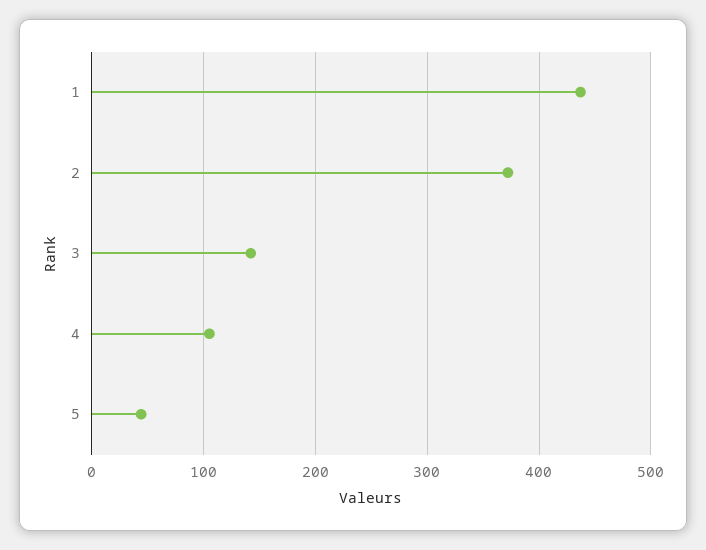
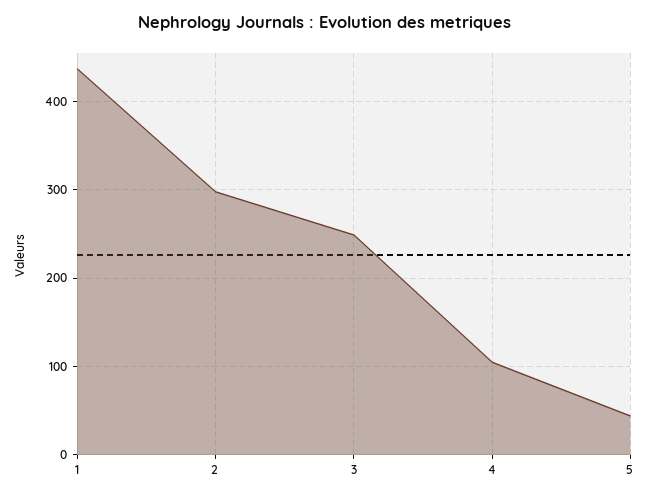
  {
    "1": 440,
-   "2": 370,
+   "2": 300,
-   "3": 140,
+   "3": 250,
    "4": 110,
    "5": 40
  }

